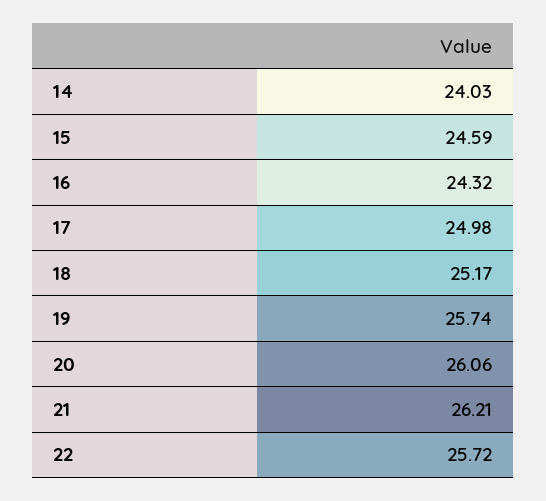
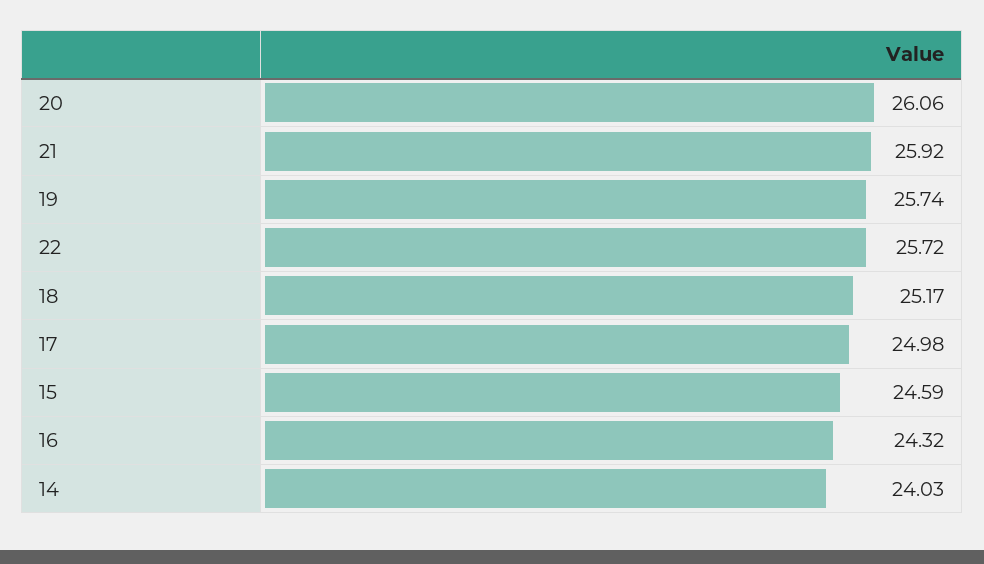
  {
    "14": 24.03,
    "15": 24.59,
    "16": 24.32,
    "17": 24.98,
    "18": 25.17,
    "19": 25.74,
    "20": 26.06,
-   "21": 26.21,
+   "21": 25.92,
    "22": 25.72
  }

